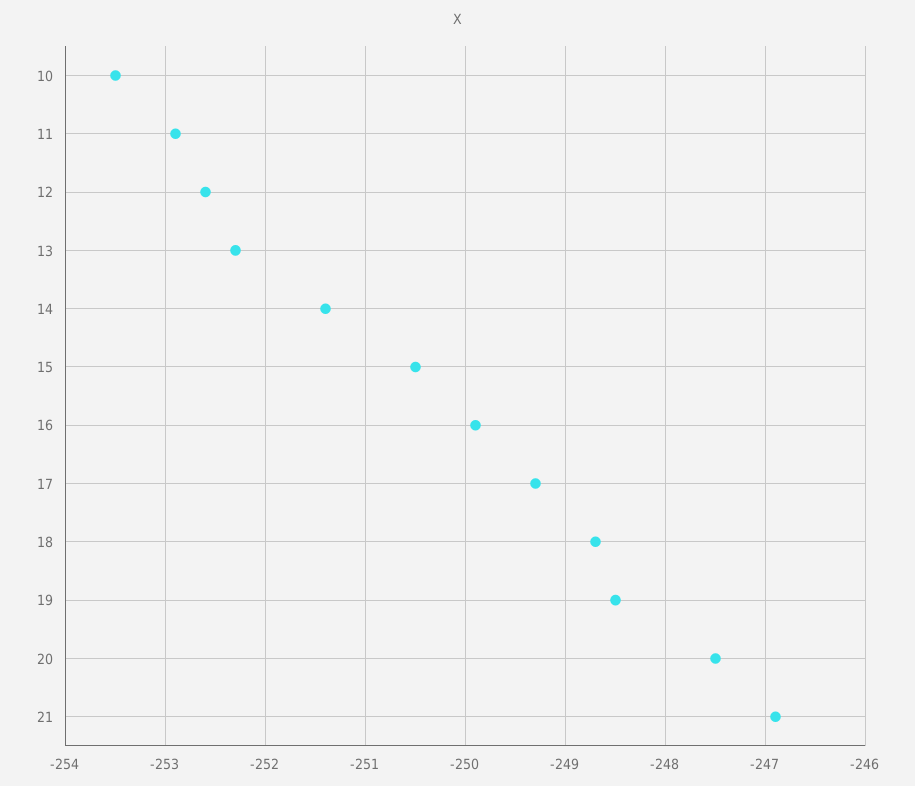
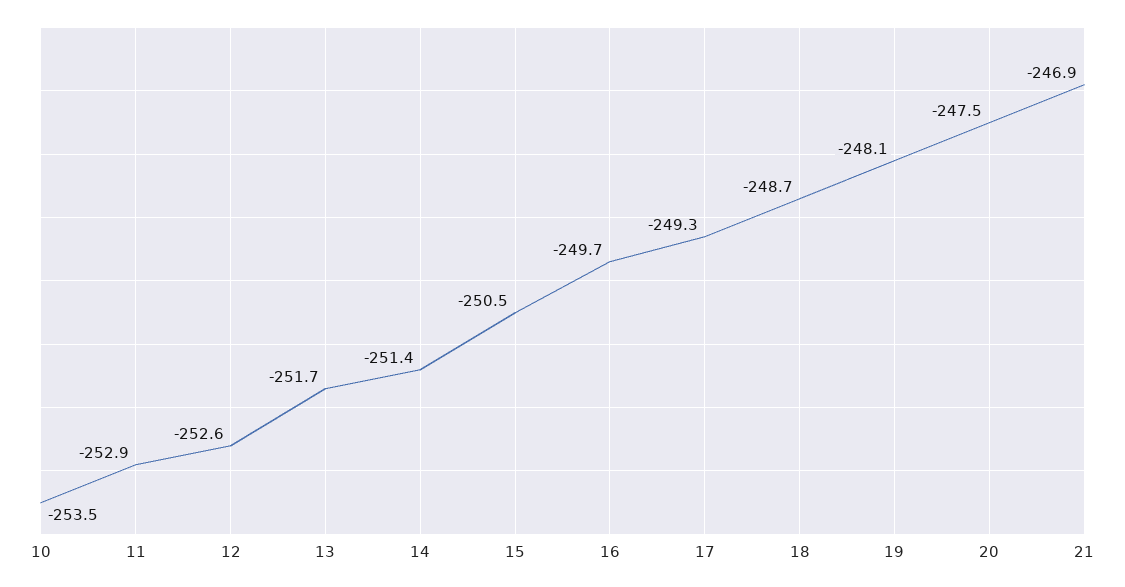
  {
    "10": -253.5,
    "11": -252.9,
    "12": -252.6,
-   "13": -252.3,
+   "13": -251.7,
    "14": -251.4,
    "15": -250.5,
-   "16": -249.9,
+   "16": -249.7,
    "17": -249.3,
    "18": -248.7,
-   "19": -248.5,
+   "19": -248.1,
    "20": -247.5,
    "21": -246.9
  }

